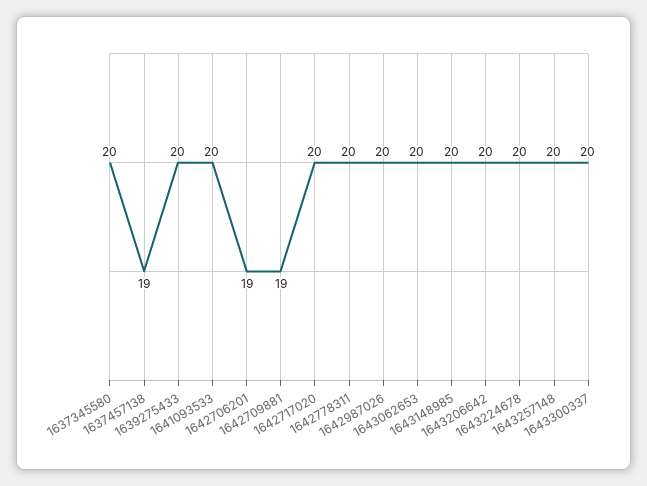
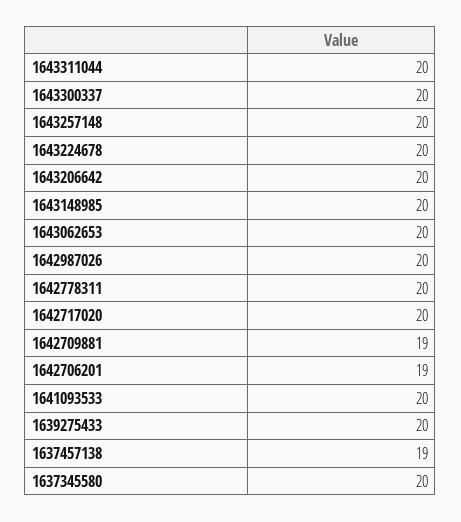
  {
    "1637345580": 20,
    "1637457138": 19,
    "1639275433": 20,
    "1641093533": 20,
    "1642706201": 19,
    "1642709881": 19,
    "1642717020": 20,
    "1642778311": 20,
    "1642987026": 20,
    "1643062653": 20,
    "1643148985": 20,
    "1643206642": 20,
    "1643224678": 20,
    "1643257148": 20,
-   "1643300337": 20
+   "1643300337": 20,
+   "1643311044": 20
  }

